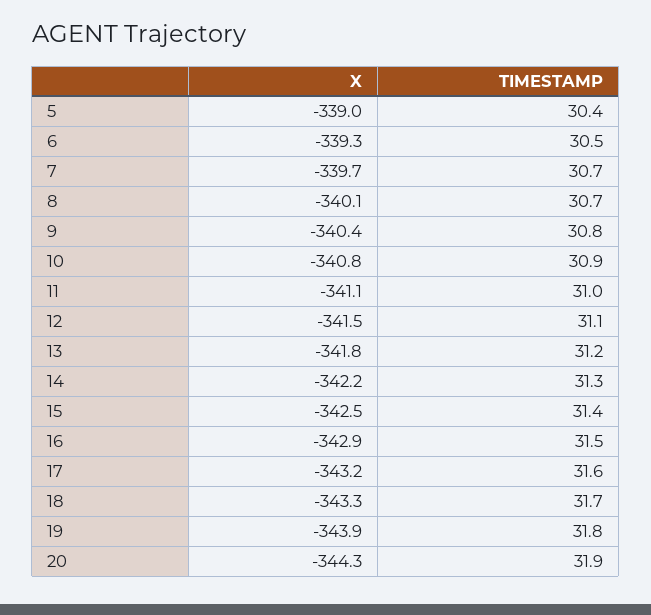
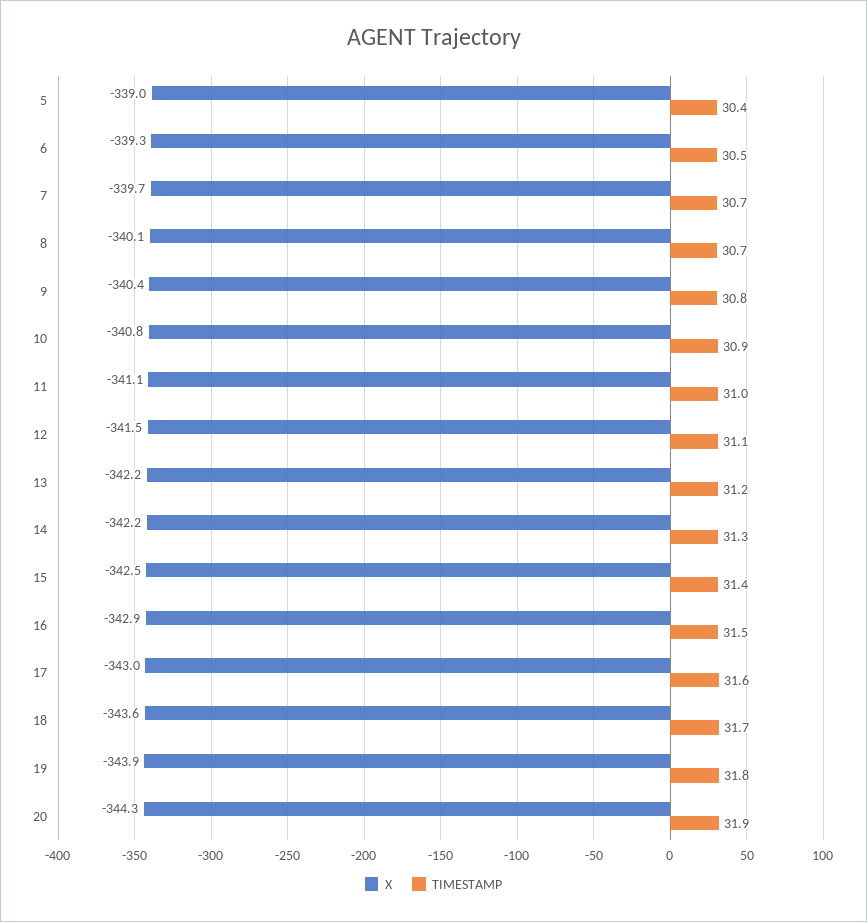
  {
    "X": {
      "5": -339,
      "6": -339.3,
      "7": -339.7,
      "8": -340.1,
      "9": -340.4,
      "10": -340.8,
      "11": -341.1,
      "12": -341.5,
-     "13": -341.8,
+     "13": -342.2,
      "14": -342.2,
      "15": -342.5,
      "16": -342.9,
-     "17": -343.2,
+     "17": -343,
-     "18": -343.3,
+     "18": -343.6,
      "19": -343.9,
      "20": -344.3
    },
    "TIMESTAMP": {
      "5": 30.4,
      "6": 30.5,
      "7": 30.7,
      "8": 30.7,
      "9": 30.8,
      "10": 30.9,
      "11": 31,
      "12": 31.1,
      "13": 31.2,
      "14": 31.3,
      "15": 31.4,
      "16": 31.5,
      "17": 31.6,
      "18": 31.7,
      "19": 31.8,
      "20": 31.9
    }
  }

